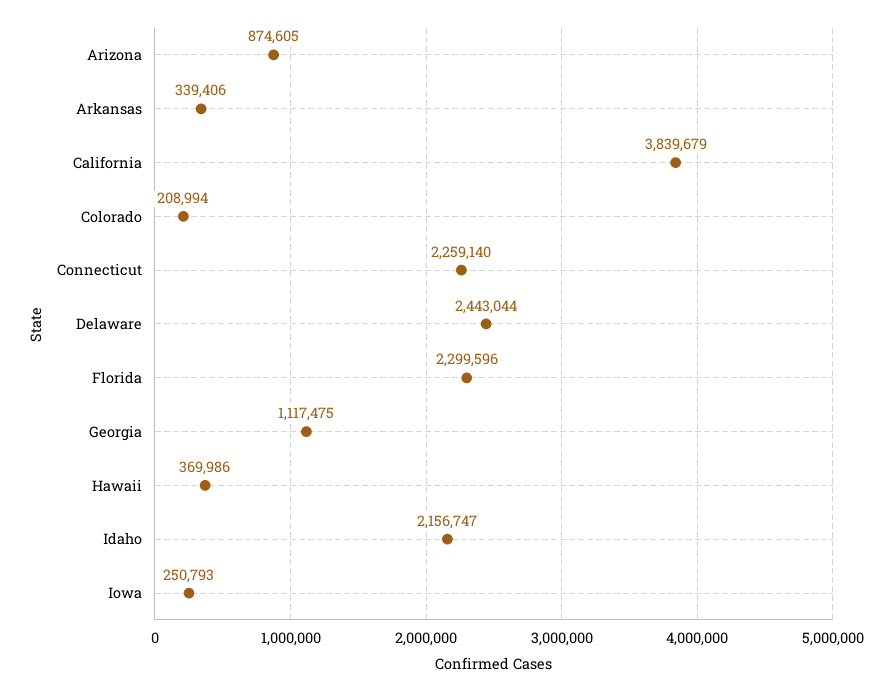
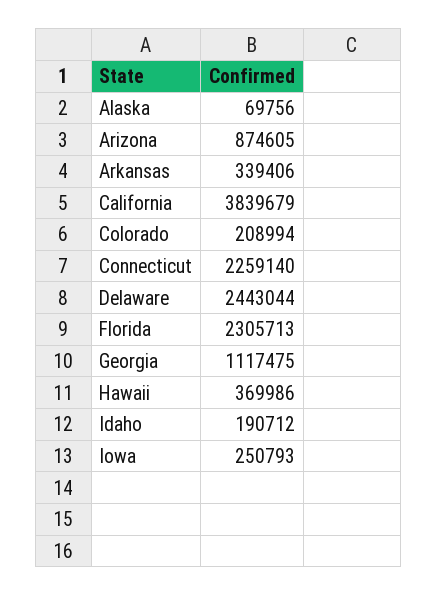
  {
    "Arizona": 874605,
    "Arkansas": 339406,
    "California": 3839679,
    "Colorado": 208994,
    "Connecticut": 2259140,
    "Delaware": 2443044,
-   "Florida": 2299596,
+   "Florida": 2305713,
    "Georgia": 1117475,
    "Hawaii": 369986,
-   "Idaho": 2156747,
+   "Idaho": 190712,
-   "Iowa": 250793
+   "Iowa": 250793,
+   "Alaska": 69756
  }

